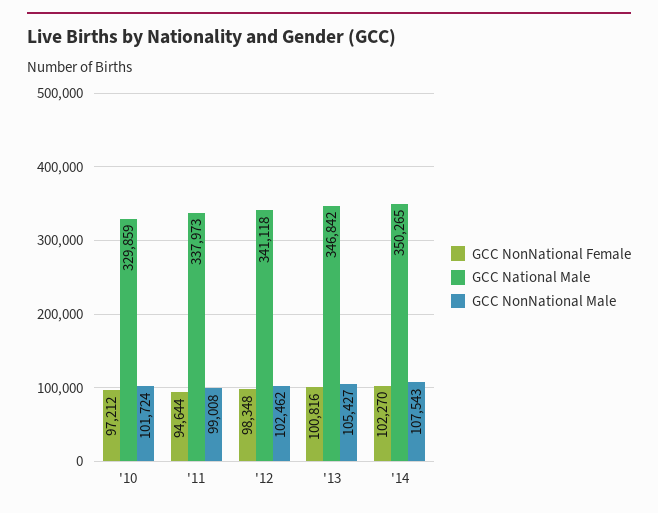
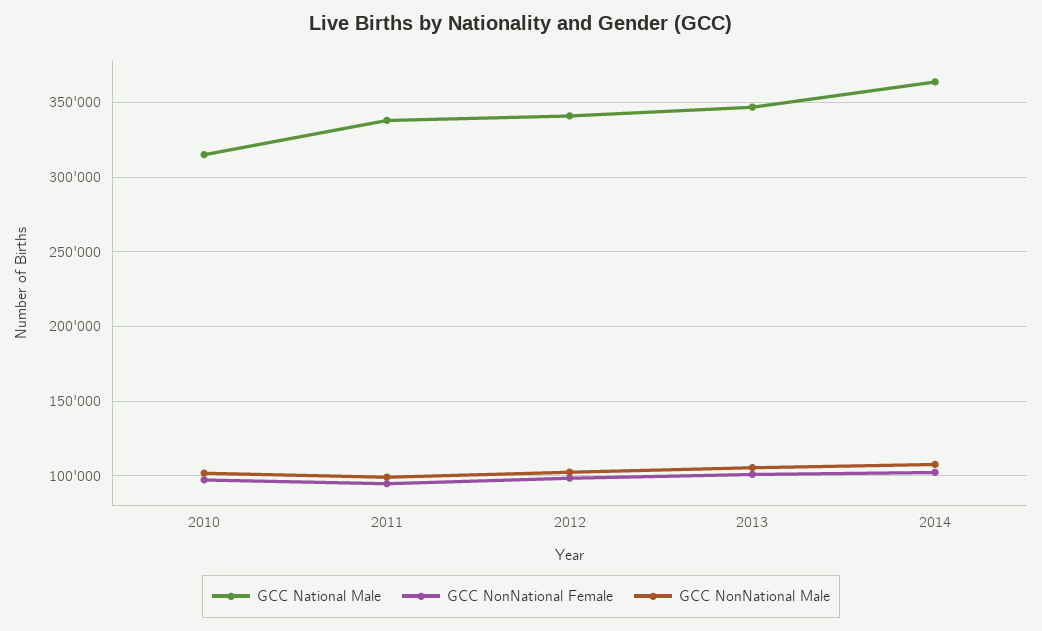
  {
    "GCC NonNational Female": {
      "'10": 97212,
      "'11": 94644,
      "'12": 98348,
      "'13": 100816,
      "'14": 102270
    },
    "GCC National Male": {
-     "'10": 329859,
+     "'10": 315000,
      "'11": 337973,
      "'12": 341118,
      "'13": 346842,
-     "'14": 350265
+     "'14": 365000
    },
    "GCC NonNational Male": {
      "'10": 101724,
      "'11": 99008,
      "'12": 102462,
      "'13": 105427,
      "'14": 107543
    }
  }

